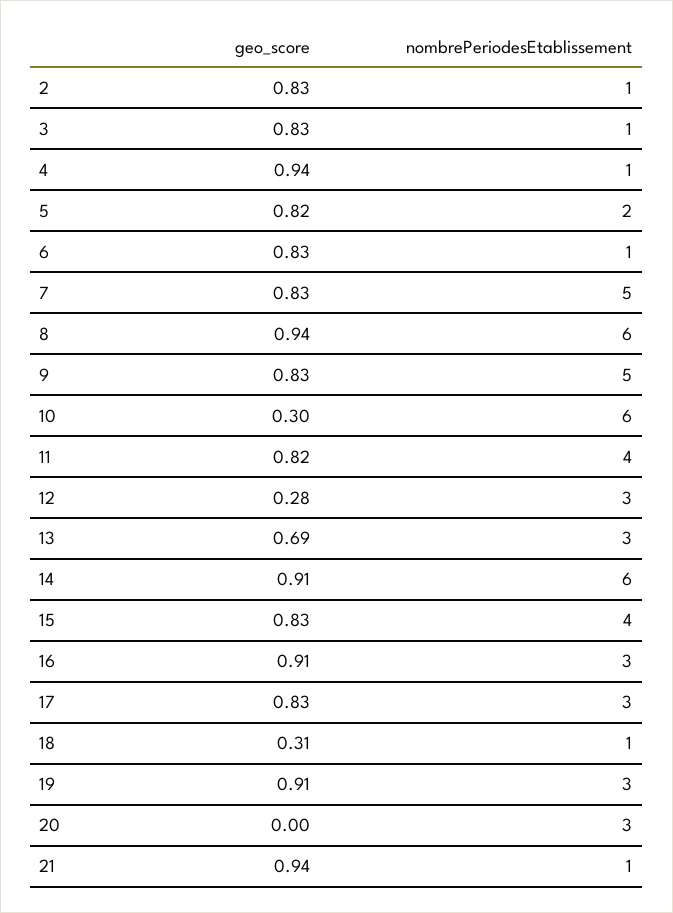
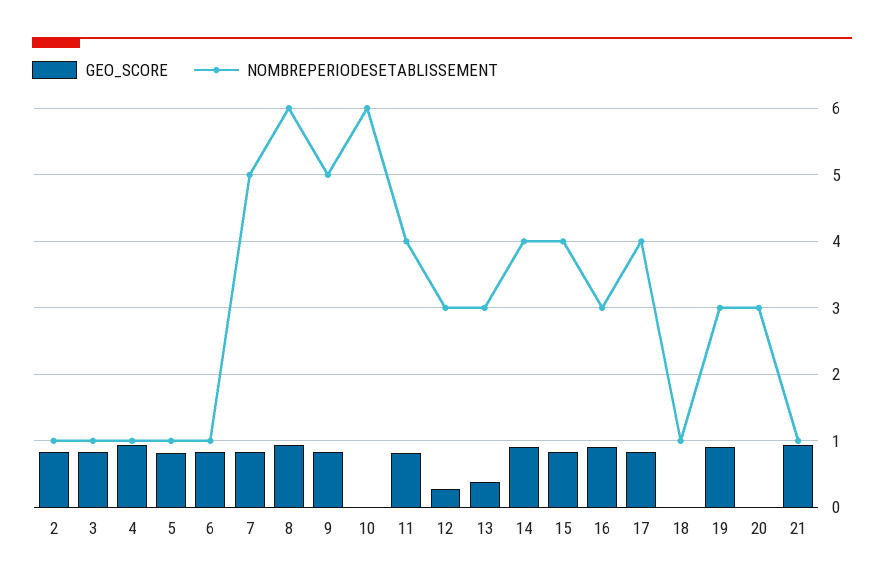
  {
    "geo_score": {
      "2": 0.83,
      "3": 0.83,
      "4": 0.94,
      "5": 0.82,
      "6": 0.83,
      "7": 0.83,
      "8": 0.94,
      "9": 0.83,
-     "10": 0.3,
+     "10": 0,
      "11": 0.82,
      "12": 0.28,
-     "13": 0.69,
+     "13": 0.4,
      "14": 0.91,
      "15": 0.83,
      "16": 0.91,
      "17": 0.83,
-     "18": 0.31,
+     "18": 0,
      "19": 0.91,
      "20": 0,
      "21": 0.94
    },
    "nombrePeriodesEtablissement": {
      "2": 1,
      "3": 1,
      "4": 1,
-     "5": 2,
+     "5": 1,
      "6": 1,
      "7": 5,
      "8": 6,
      "9": 5,
      "10": 6,
      "11": 4,
      "12": 3,
      "13": 3,
-     "14": 6,
+     "14": 4,
      "15": 4,
      "16": 3,
-     "17": 3,
+     "17": 4,
      "18": 1,
      "19": 3,
      "20": 3,
      "21": 1
    }
  }

